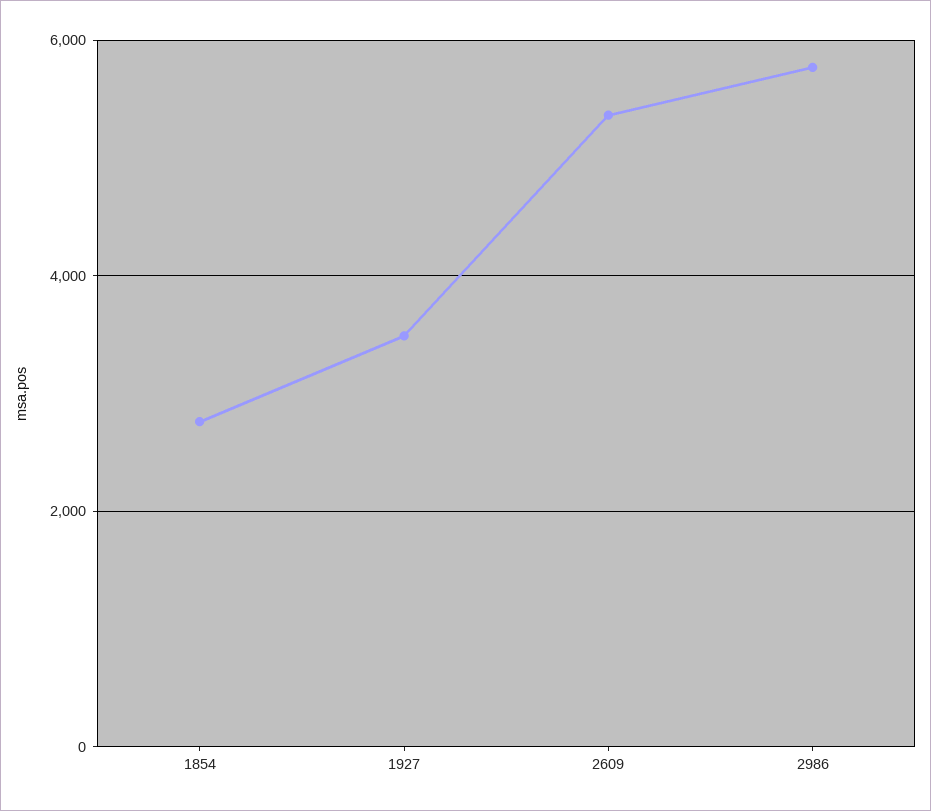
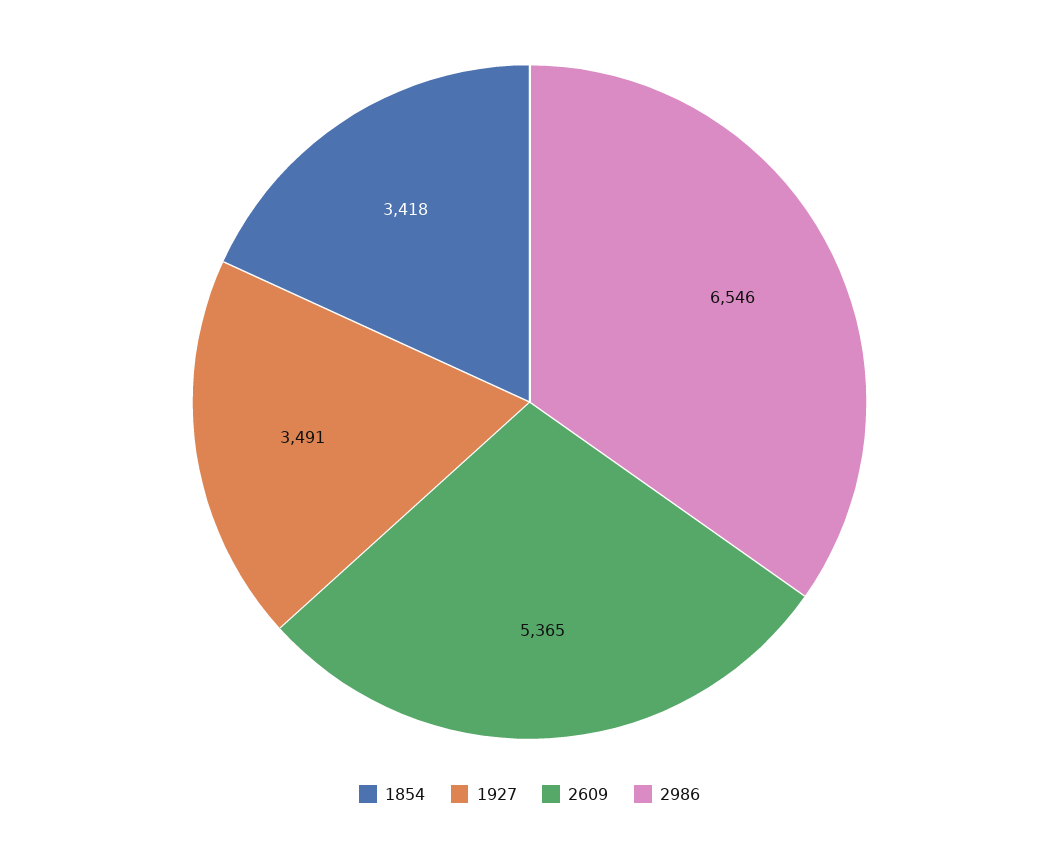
  {
-   "1854": 2800,
+   "1854": 3418,
    "1927": 3491,
    "2609": 5365,
-   "2986": 5800
+   "2986": 6546
  }

